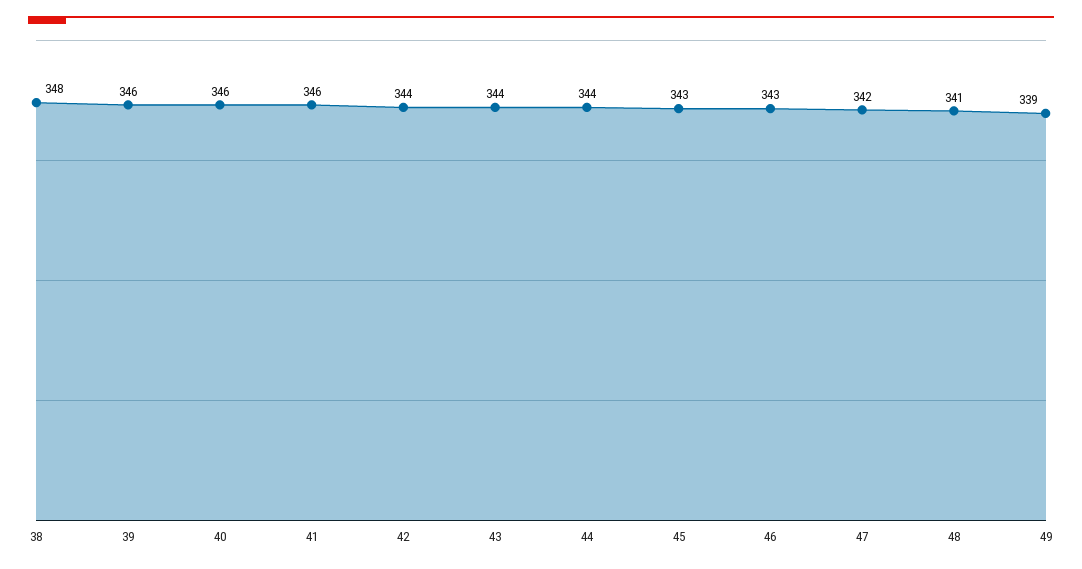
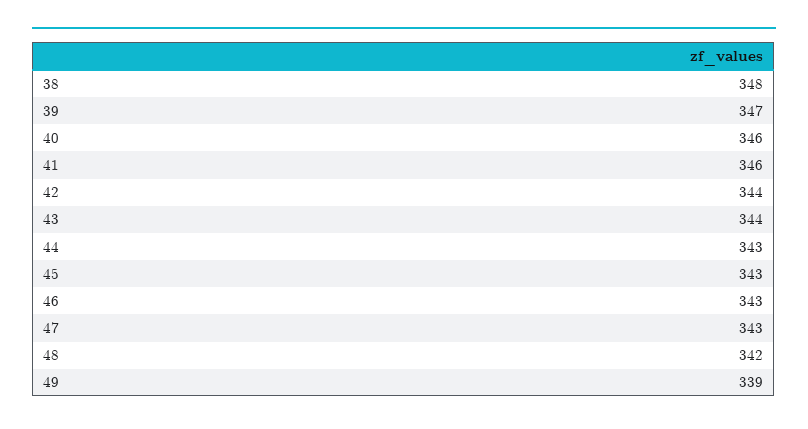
  {
    "38": 348,
-   "39": 346,
+   "39": 347,
    "40": 346,
    "41": 346,
    "42": 344,
    "43": 344,
-   "44": 344,
+   "44": 343,
    "45": 343,
    "46": 343,
-   "47": 342,
+   "47": 343,
-   "48": 341,
+   "48": 342,
    "49": 339
  }

